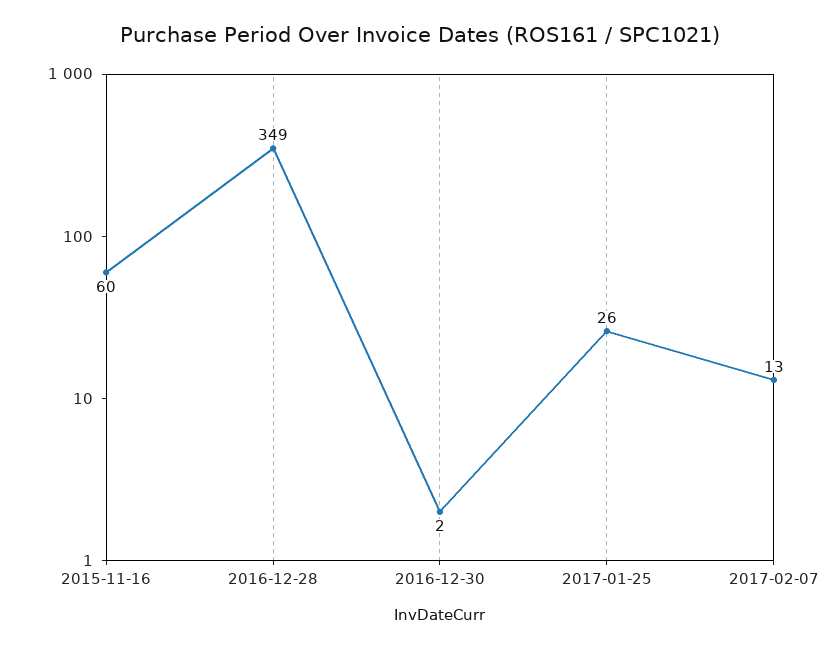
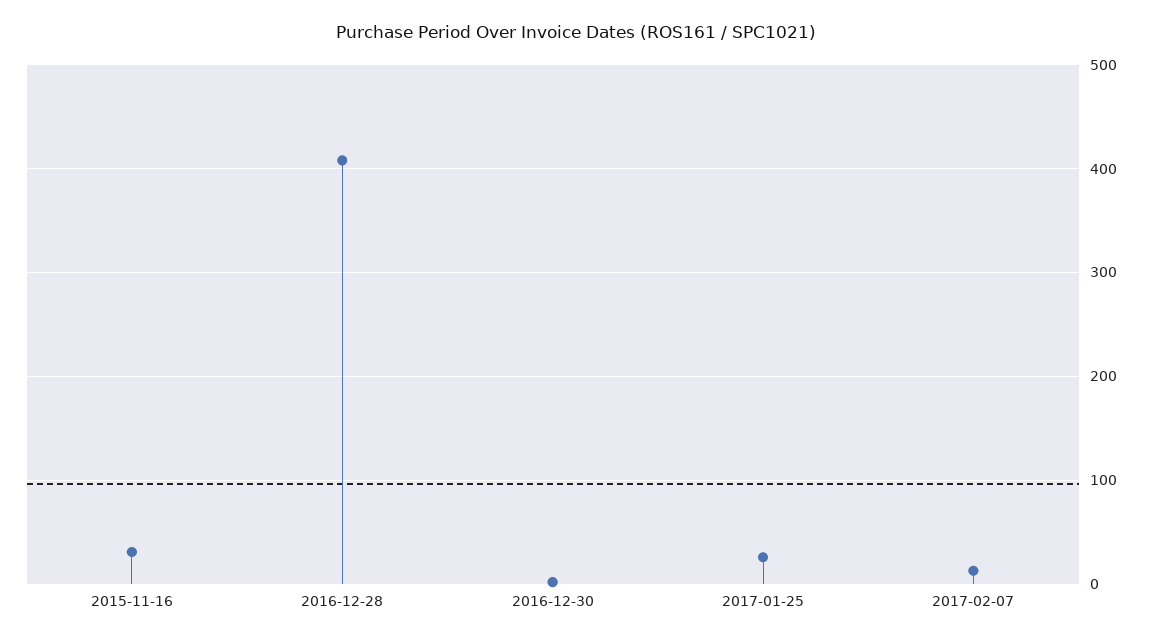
  {
-   "2015-11-16": 60,
+   "2015-11-16": 30,
-   "2016-12-28": 349,
+   "2016-12-28": 410,
    "2016-12-30": 2,
    "2017-01-25": 26,
    "2017-02-07": 13
  }

